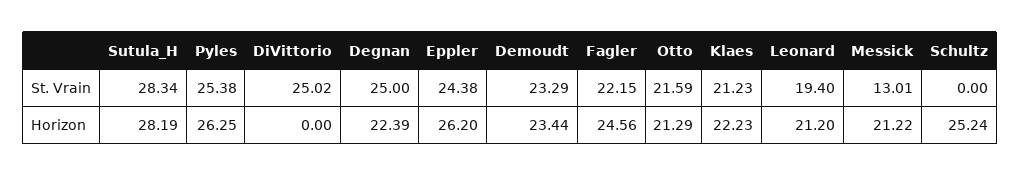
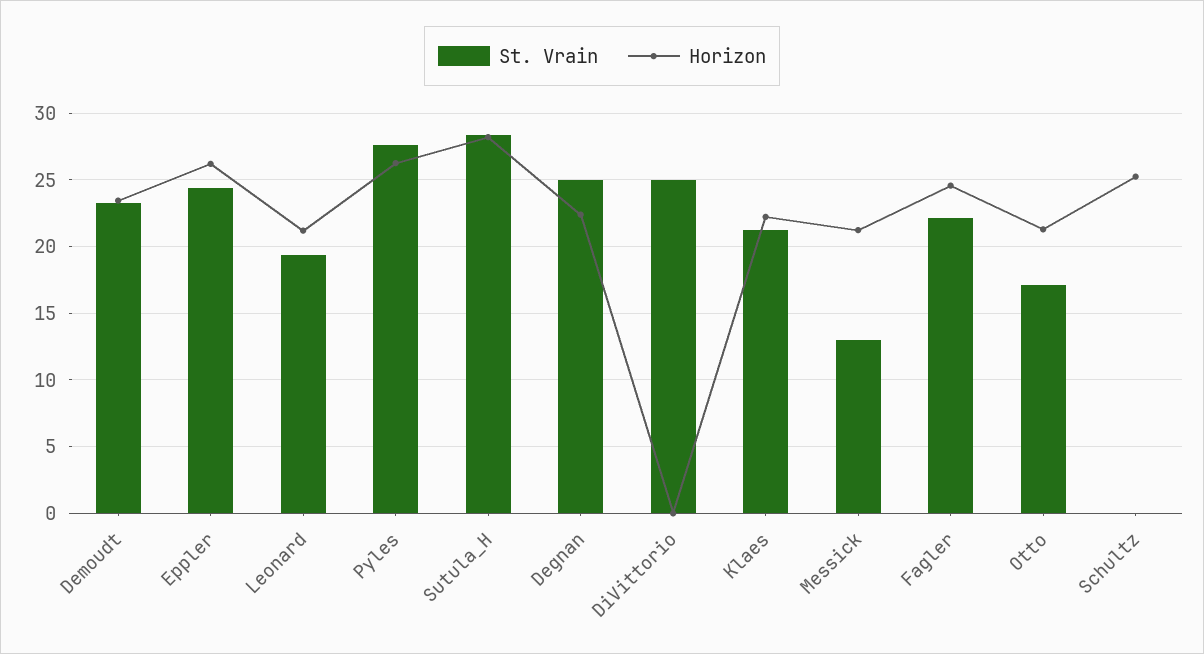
  {
    "St. Vrain": {
      "Sutula_H": 28.34,
-     "Pyles": 25.38,
+     "Pyles": 27.5,
      "DiVittorio": 25.02,
      "Degnan": 25,
      "Eppler": 24.38,
      "Demoudt": 23.29,
      "Fagler": 22.15,
-     "Otto": 21.59,
+     "Otto": 17,
      "Klaes": 21.23,
      "Leonard": 19.4,
      "Messick": 13.01,
      "Schultz": 0
    },
    "Horizon": {
      "Sutula_H": 28.19,
      "Pyles": 26.25,
      "DiVittorio": 0,
      "Degnan": 22.39,
      "Eppler": 26.2,
      "Demoudt": 23.44,
      "Fagler": 24.56,
      "Otto": 21.29,
      "Klaes": 22.23,
      "Leonard": 21.2,
      "Messick": 21.22,
      "Schultz": 25.24
    }
  }

